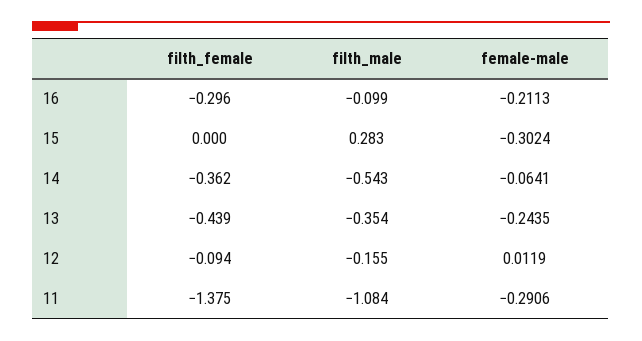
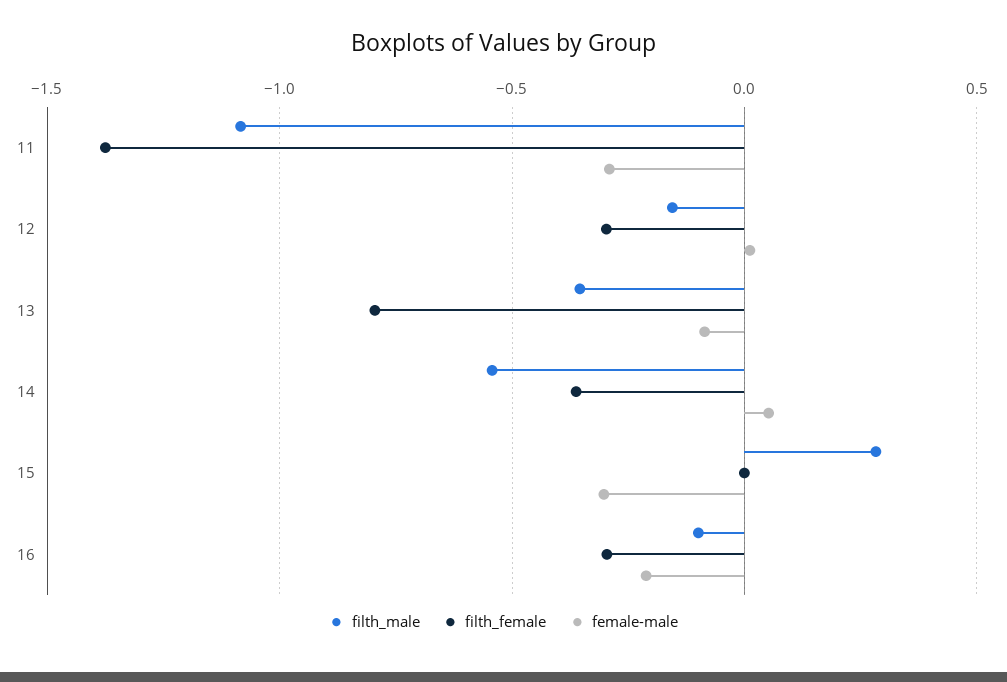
  {
    "filth_female": {
      "16": -0.296,
      "15": 0,
      "14": -0.362,
-     "13": -0.439,
+     "13": -0.8,
-     "12": -0.094,
+     "12": -0.3,
      "11": -1.375
    },
    "filth_male": {
      "16": -0.099,
      "15": 0.283,
      "14": -0.543,
      "13": -0.354,
      "12": -0.155,
      "11": -1.084
    },
    "female-male": {
      "16": -0.2113,
      "15": -0.3024,
-     "14": -0.0641,
+     "14": 0.05,
-     "13": -0.2435,
+     "13": -0.1,
      "12": 0.0119,
      "11": -0.2906
    }
  }

